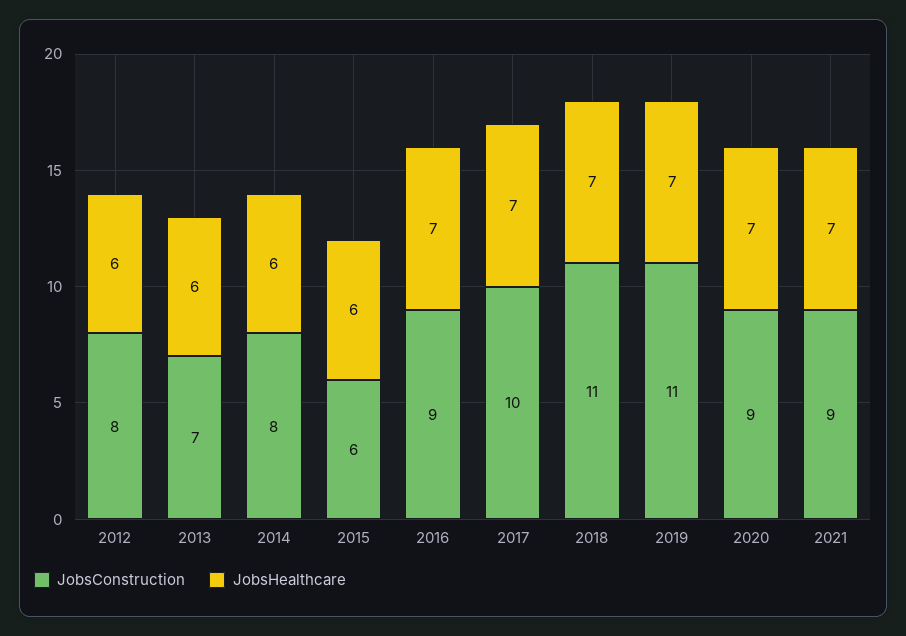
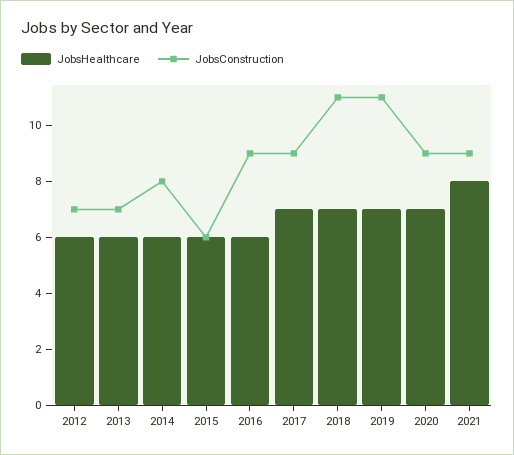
  {
    "JobsConstruction": {
-     "2012": 8,
+     "2012": 7,
      "2013": 7,
      "2014": 8,
      "2015": 6,
      "2016": 9,
-     "2017": 10,
+     "2017": 9,
      "2018": 11,
      "2019": 11,
      "2020": 9,
      "2021": 9
    },
    "JobsHealthcare": {
      "2012": 6,
      "2013": 6,
      "2014": 6,
      "2015": 6,
-     "2016": 7,
+     "2016": 6,
      "2017": 7,
      "2018": 7,
      "2019": 7,
      "2020": 7,
-     "2021": 7
+     "2021": 8
    }
  }

